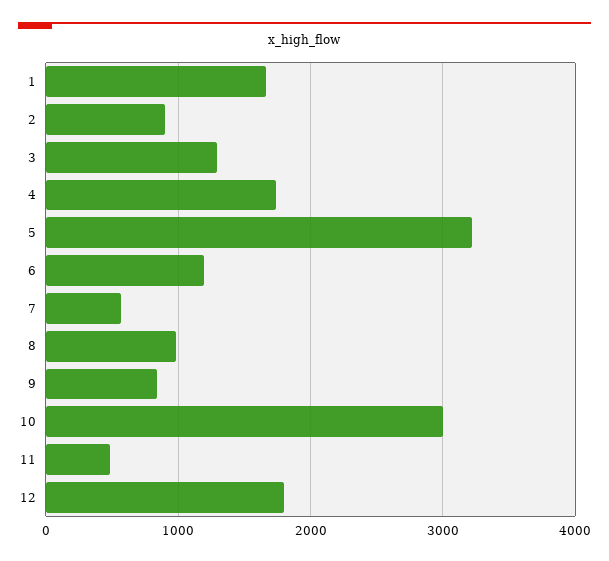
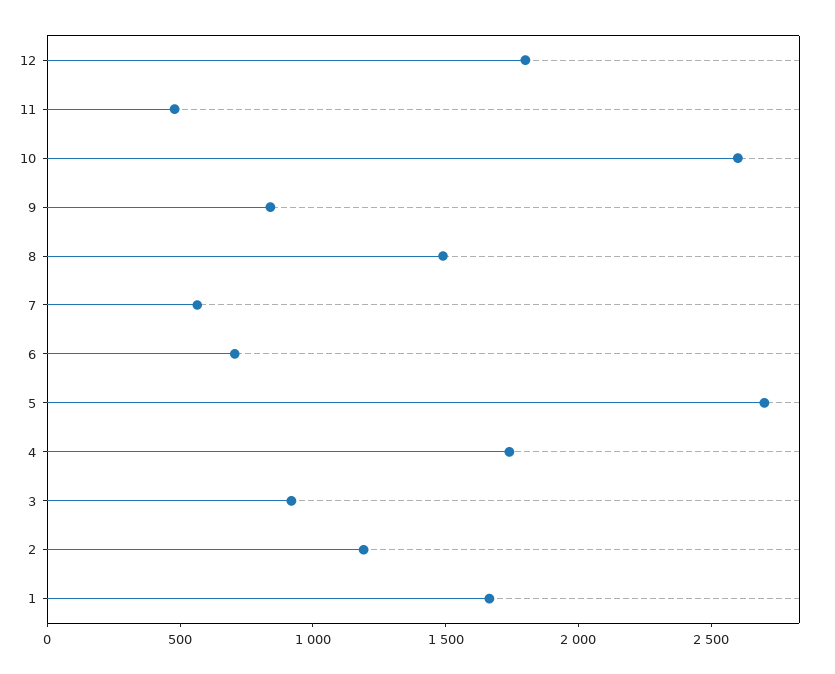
  {
    "1": 1700,
-   "2": 900,
+   "2": 1200,
-   "3": 1300,
+   "3": 900,
    "4": 1700,
-   "5": 3200,
+   "5": 2700,
-   "6": 1200,
+   "6": 700,
    "7": 600,
-   "8": 1000,
+   "8": 1500,
    "9": 800,
-   "10": 3000,
+   "10": 2600,
    "11": 500,
    "12": 1800
  }

